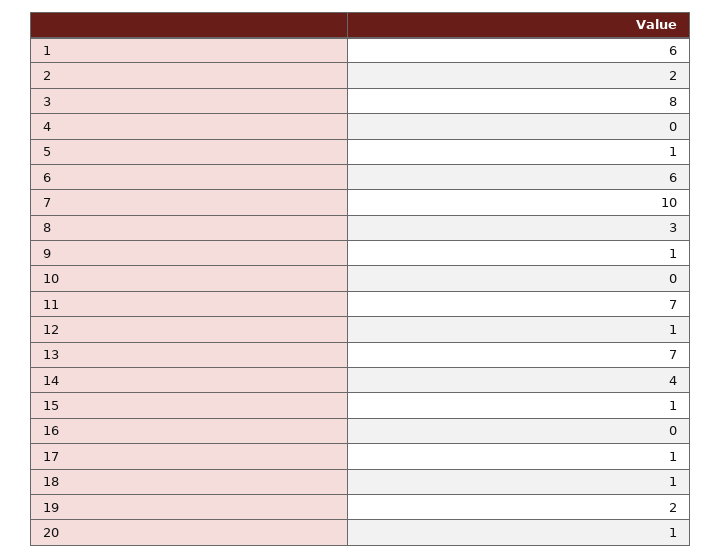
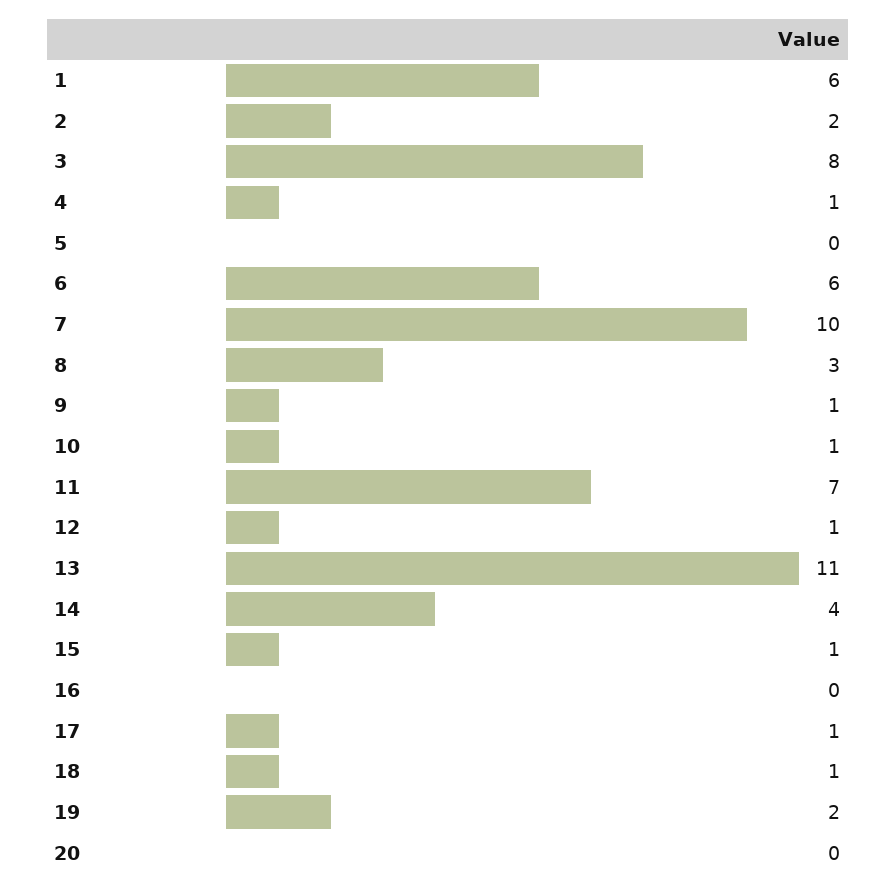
  {
    "1": 6,
    "2": 2,
    "3": 8,
-   "4": 0,
+   "4": 1,
-   "5": 1,
+   "5": 0,
    "6": 6,
    "7": 10,
    "8": 3,
    "9": 1,
-   "10": 0,
+   "10": 1,
    "11": 7,
    "12": 1,
-   "13": 7,
+   "13": 11,
    "14": 4,
    "15": 1,
    "16": 0,
    "17": 1,
    "18": 1,
    "19": 2,
-   "20": 1
+   "20": 0
  }

